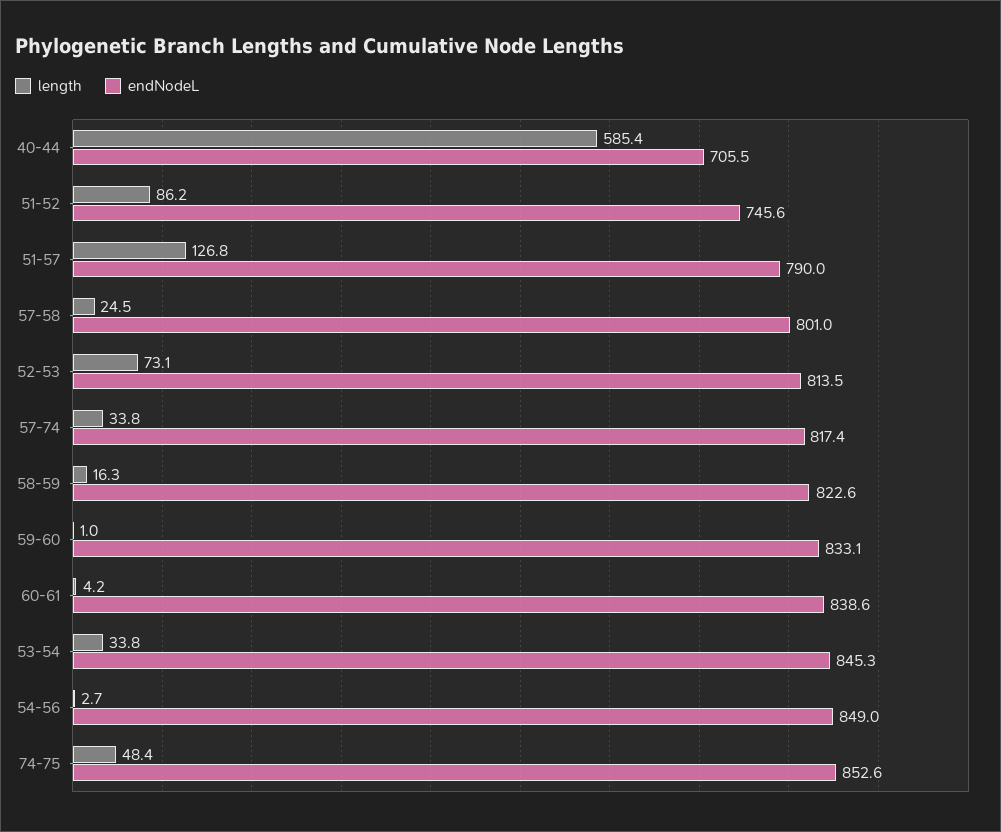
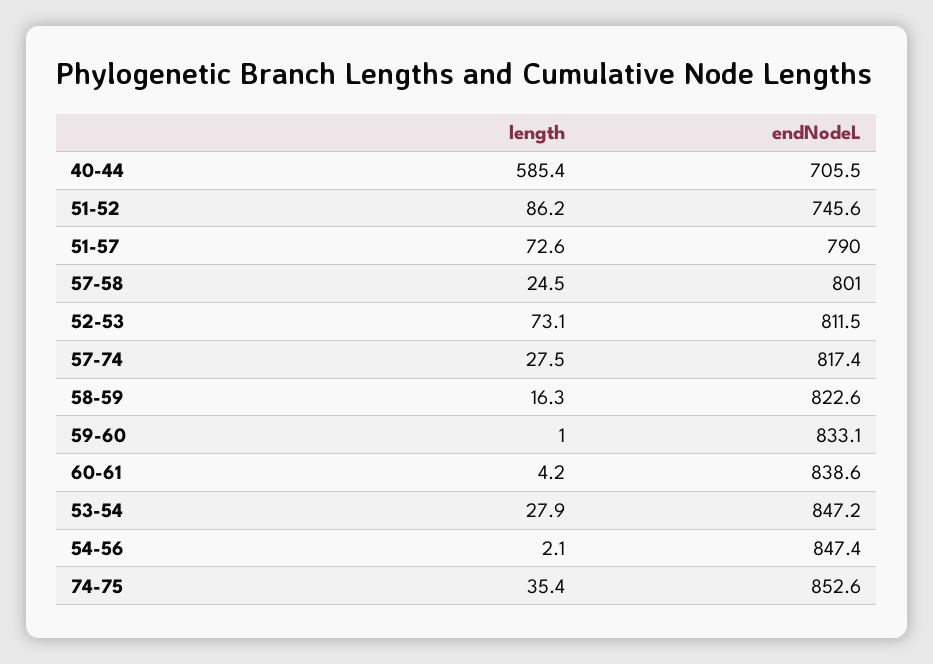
  {
    "length": {
      "40-44": 585.4,
      "51-52": 86.2,
-     "51-57": 126.8,
+     "51-57": 72.6,
      "57-58": 24.5,
      "52-53": 73.1,
-     "57-74": 33.8,
+     "57-74": 27.5,
      "58-59": 16.3,
      "59-60": 1,
      "60-61": 4.2,
-     "53-54": 33.8,
+     "53-54": 27.9,
-     "54-56": 2.7,
+     "54-56": 2.1,
-     "74-75": 48.4
+     "74-75": 35.4
    },
    "endNodeL": {
      "40-44": 705.5,
      "51-52": 745.6,
      "51-57": 790,
      "57-58": 801,
-     "52-53": 813.5,
+     "52-53": 811.5,
      "57-74": 817.4,
      "58-59": 822.6,
      "59-60": 833.1,
      "60-61": 838.6,
-     "53-54": 845.3,
+     "53-54": 847.2,
-     "54-56": 849,
+     "54-56": 847.4,
      "74-75": 852.6
    }
  }

